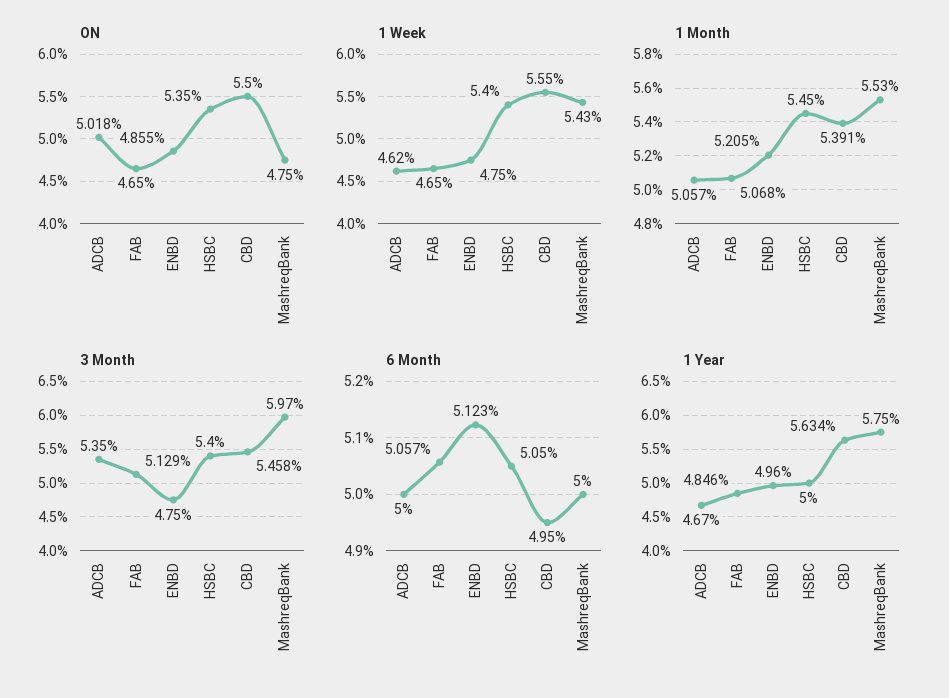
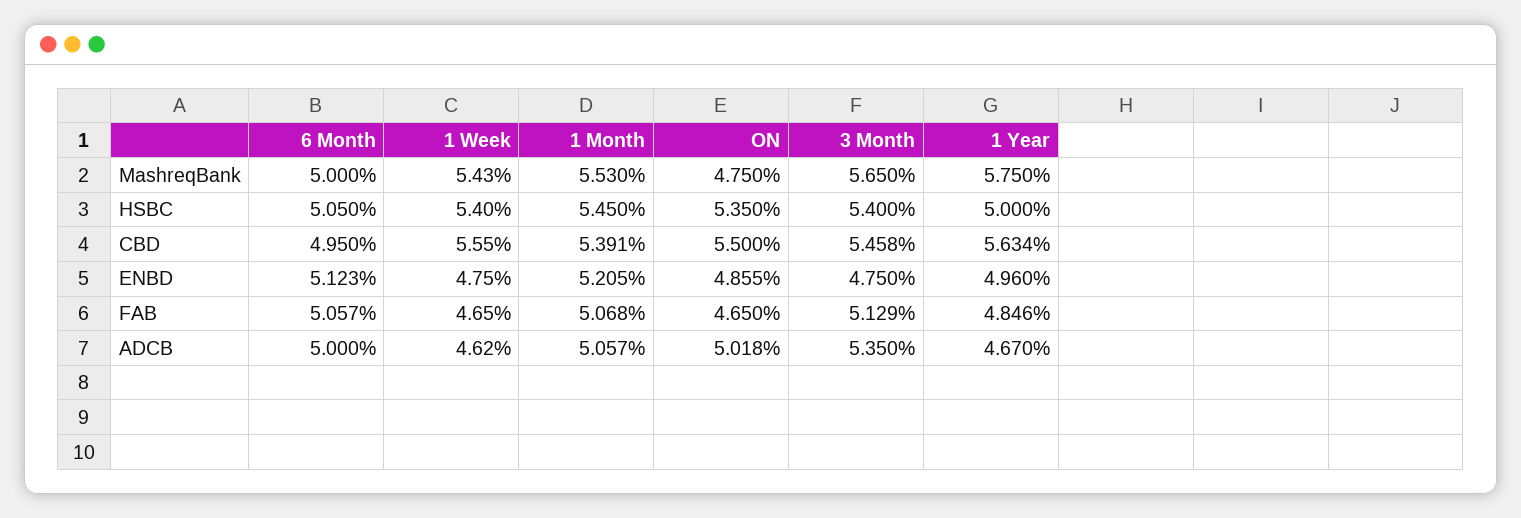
  {
    "ON": {
      "ADCB": 5.018,
      "FAB": 4.65,
      "ENBD": 4.855,
      "HSBC": 5.35,
      "CBD": 5.5,
      "MashreqBank": 4.75
    },
    "1 Week": {
      "ADCB": 4.62,
      "FAB": 4.65,
      "ENBD": 4.75,
      "HSBC": 5.4,
      "CBD": 5.55,
      "MashreqBank": 5.43
    },
    "1 Month": {
      "ADCB": 5.057,
      "FAB": 5.068,
      "ENBD": 5.205,
      "HSBC": 5.45,
      "CBD": 5.391,
      "MashreqBank": 5.53
    },
    "3 Month": {
      "ADCB": 5.35,
      "FAB": 5.129,
      "ENBD": 4.75,
      "HSBC": 5.4,
      "CBD": 5.458,
-     "MashreqBank": 5.97
+     "MashreqBank": 5.65
    },
    "6 Month": {
      "ADCB": 5,
      "FAB": 5.057,
      "ENBD": 5.123,
      "HSBC": 5.05,
      "CBD": 4.95,
      "MashreqBank": 5
    },
    "1 Year": {
      "ADCB": 4.67,
      "FAB": 4.846,
      "ENBD": 4.96,
      "HSBC": 5,
      "CBD": 5.634,
      "MashreqBank": 5.75
    }
  }

